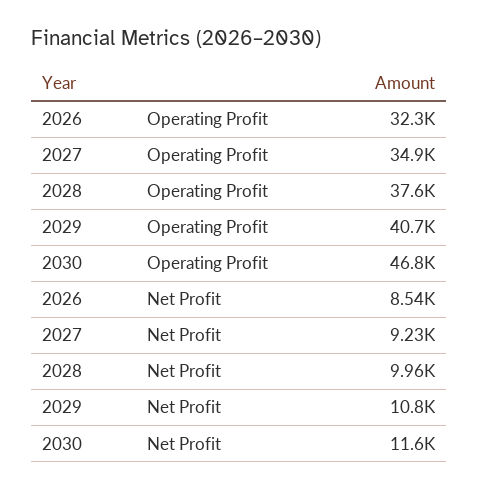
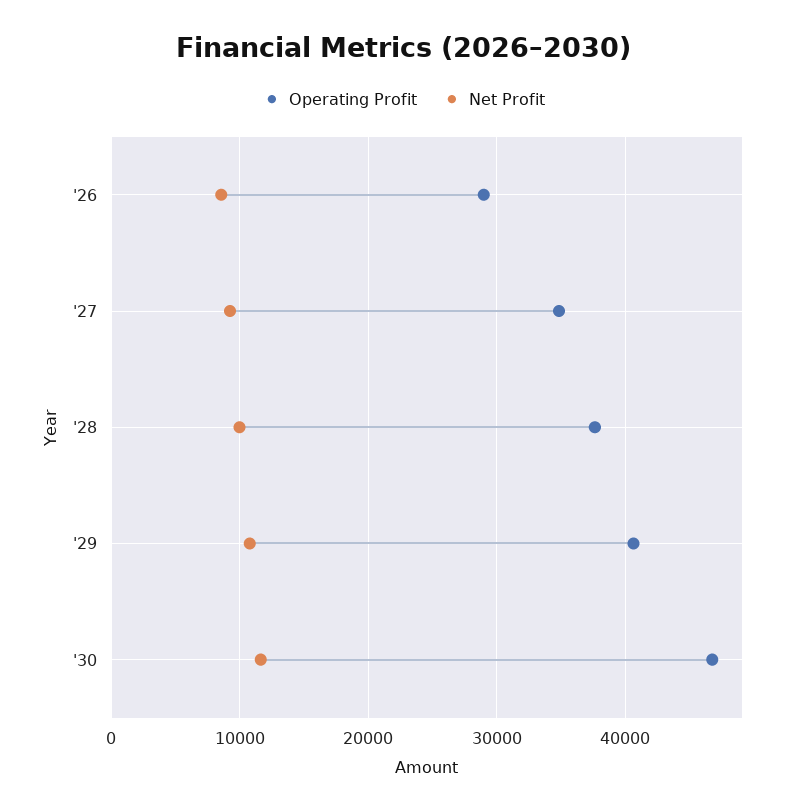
  {
    "Operating Profit": {
-     "2026": 32300,
+     "2026": 29000,
      "2027": 34900,
      "2028": 37600,
      "2029": 40700,
      "2030": 46800
    },
    "Net Profit": {
      "2026": 8540,
      "2027": 9230,
      "2028": 9960,
      "2029": 10800,
      "2030": 11600
    }
  }

